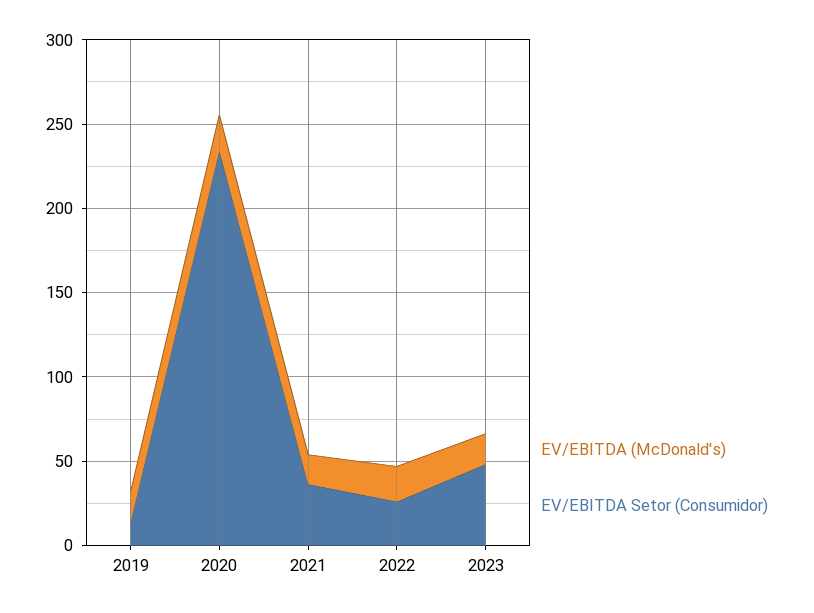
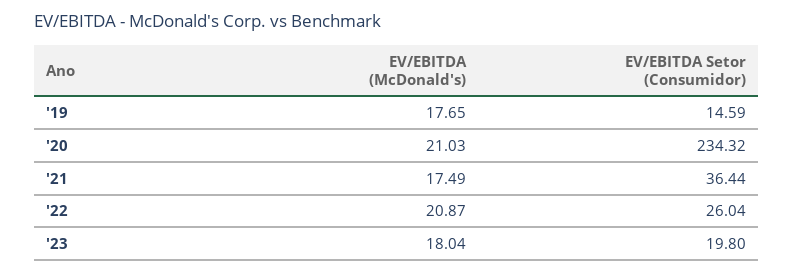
  {
    "EV/EBITDA (McDonald's)": {
      "2019": 17.65,
      "2020": 21.03,
      "2021": 17.49,
      "2022": 20.87,
      "2023": 18.04
    },
    "EV/EBITDA Setor (Consumidor)": {
      "2019": 14.59,
      "2020": 234.32,
      "2021": 36.44,
      "2022": 26.04,
-     "2023": 50
+     "2023": 19.8
    }
  }

